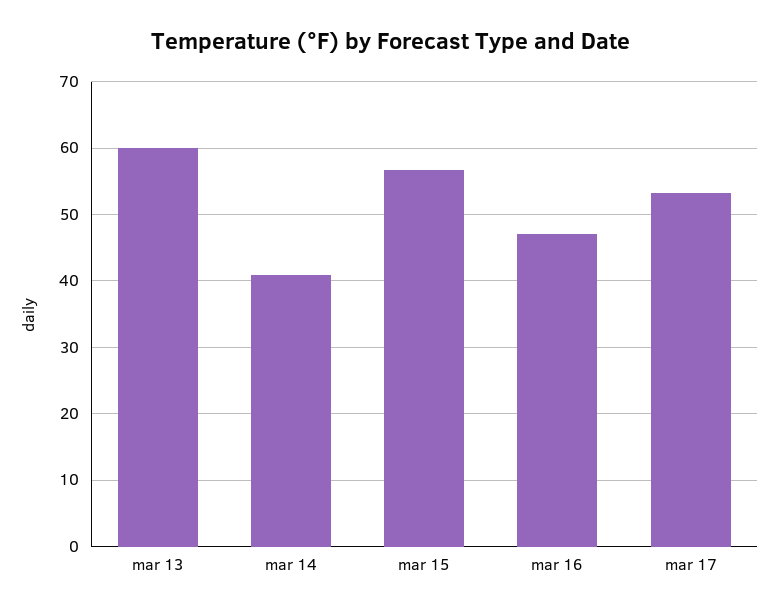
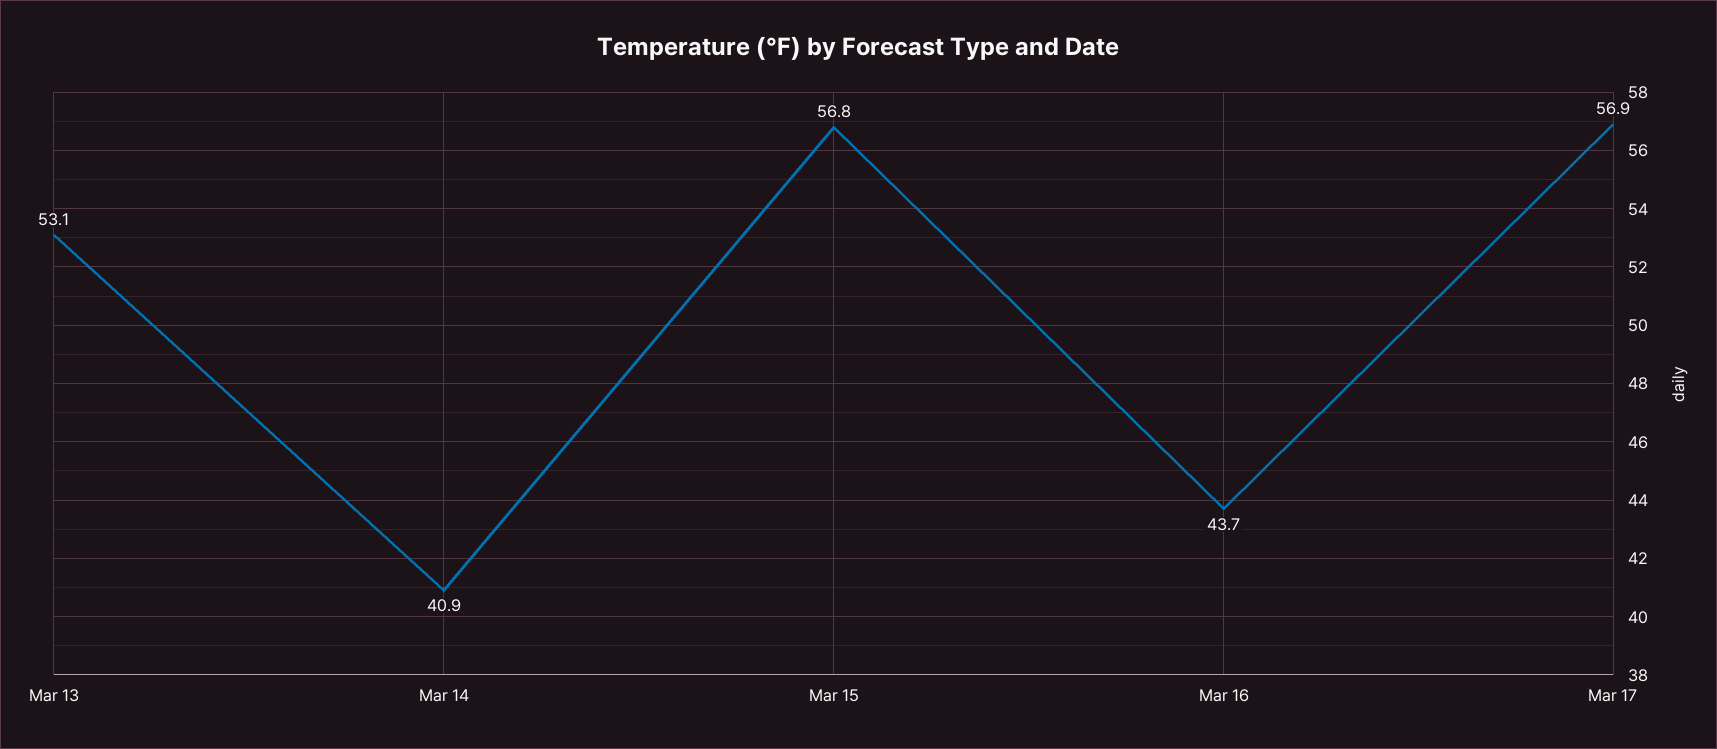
  {
-   "mar 13": 60,
+   "mar 13": 53.1,
    "mar 14": 40.9,
    "mar 15": 56.8,
-   "mar 16": 47,
+   "mar 16": 43.7,
-   "mar 17": 53
+   "mar 17": 56.9
  }

